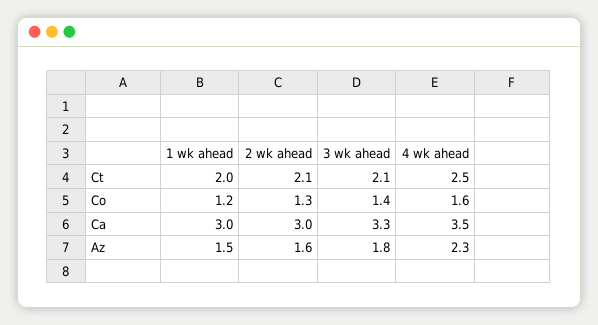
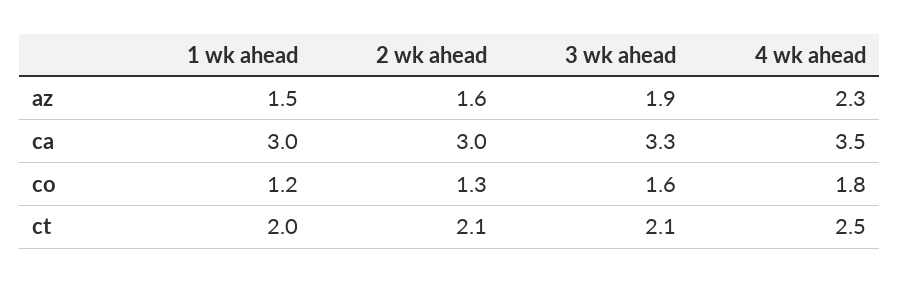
  {
    "1 wk ahead": {
      "Ct": 2,
      "Co": 1.2,
      "Ca": 3,
      "Az": 1.5
    },
    "2 wk ahead": {
      "Ct": 2.1,
      "Co": 1.3,
      "Ca": 3,
      "Az": 1.6
    },
    "3 wk ahead": {
      "Ct": 2.1,
-     "Co": 1.4,
+     "Co": 1.6,
      "Ca": 3.3,
-     "Az": 1.8
+     "Az": 1.9
    },
    "4 wk ahead": {
      "Ct": 2.5,
-     "Co": 1.6,
+     "Co": 1.8,
      "Ca": 3.5,
      "Az": 2.3
    }
  }

